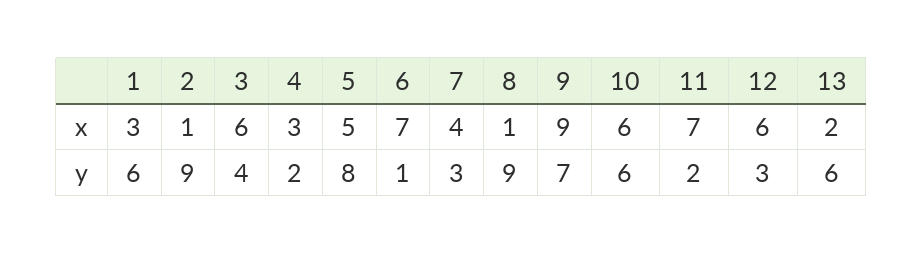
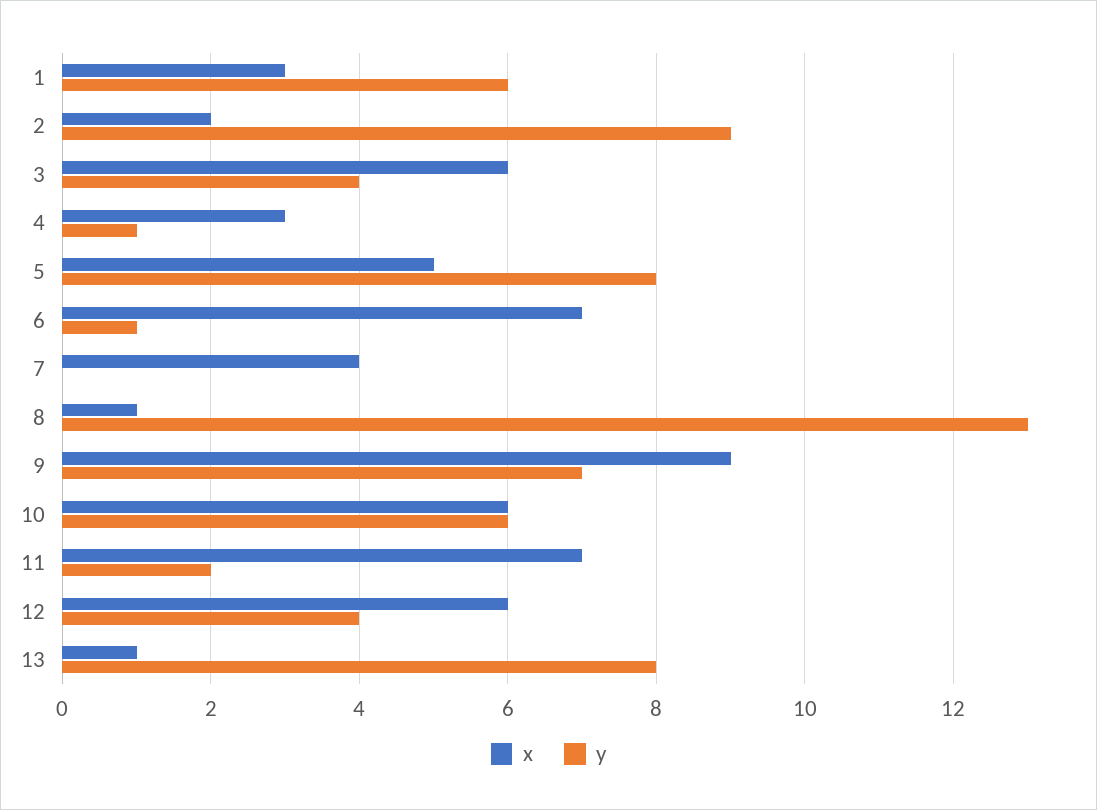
  {
    "x": {
      "1": 3,
-     "2": 1,
+     "2": 2,
      "3": 6,
      "4": 3,
      "5": 5,
      "6": 7,
      "7": 4,
      "8": 1,
      "9": 9,
      "10": 6,
      "11": 7,
      "12": 6,
-     "13": 2
+     "13": 1
    },
    "y": {
      "1": 6,
      "2": 9,
      "3": 4,
-     "4": 2,
+     "4": 1,
      "5": 8,
      "6": 1,
-     "7": 3,
+     "7": 0,
-     "8": 9,
+     "8": 13,
      "9": 7,
      "10": 6,
      "11": 2,
-     "12": 3,
+     "12": 4,
-     "13": 6
+     "13": 8
    }
  }

